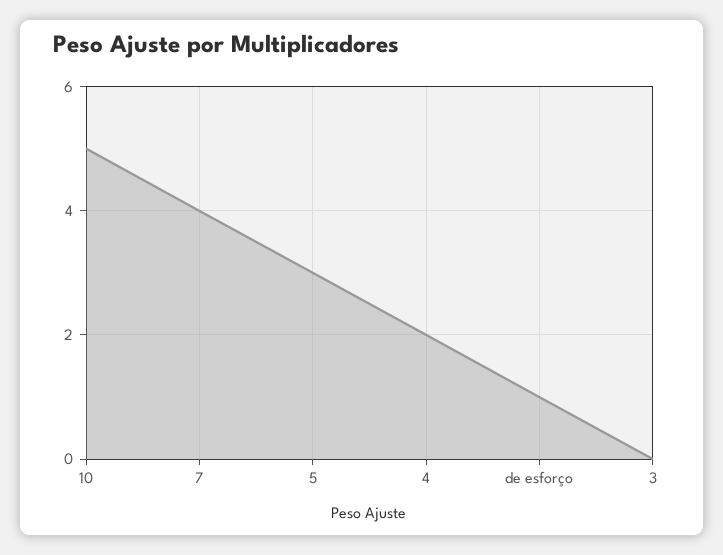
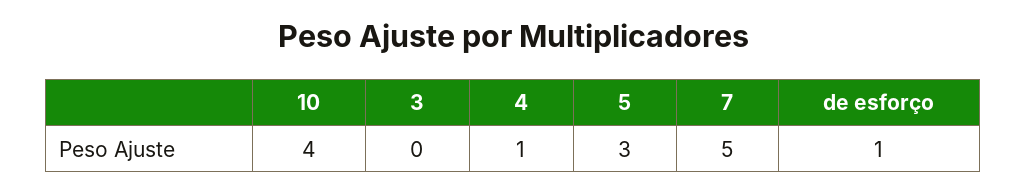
  {
-   "10": 5,
+   "10": 4,
-   "7": 4,
+   "7": 5,
    "5": 3,
-   "4": 2,
+   "4": 1,
    "de esforço": 1,
    "3": 0
  }

